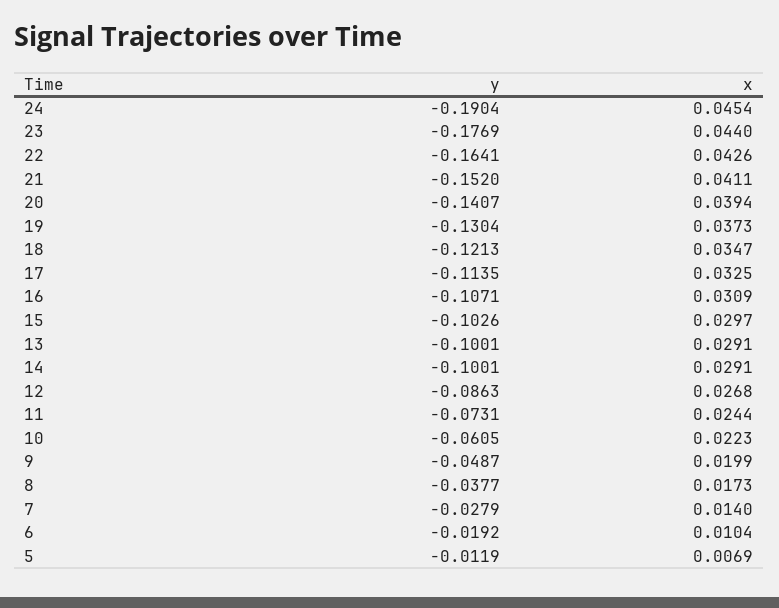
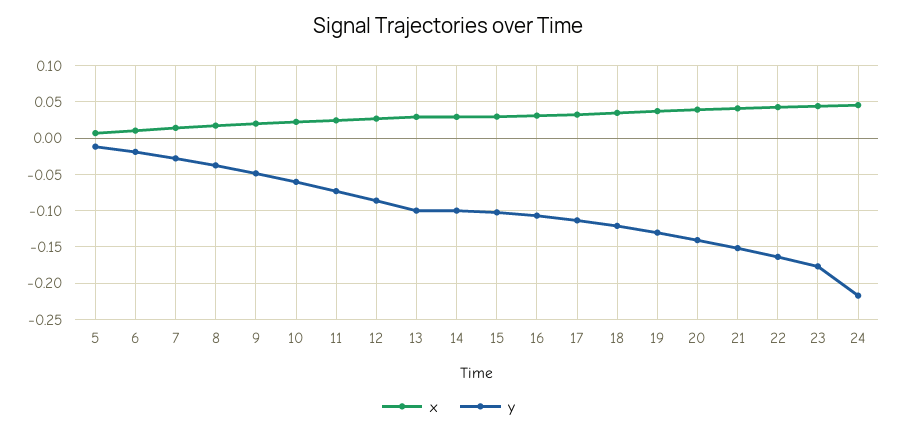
  {
    "y": {
-     "24": -0.1904,
+     "24": -0.22,
      "23": -0.1769,
      "22": -0.1641,
      "21": -0.152,
      "20": -0.1407,
      "19": -0.1304,
      "18": -0.1213,
      "17": -0.1135,
      "16": -0.1071,
      "15": -0.1026,
      "13": -0.1001,
      "14": -0.1001,
      "12": -0.0863,
      "11": -0.0731,
      "10": -0.0605,
      "9": -0.0487,
      "8": -0.0377,
      "7": -0.0279,
      "6": -0.0192,
      "5": -0.0119
    },
    "x": {
      "24": 0.0454,
      "23": 0.044,
      "22": 0.0426,
      "21": 0.0411,
      "20": 0.0394,
      "19": 0.0373,
      "18": 0.0347,
      "17": 0.0325,
      "16": 0.0309,
      "15": 0.0297,
      "13": 0.0291,
      "14": 0.0291,
      "12": 0.0268,
      "11": 0.0244,
      "10": 0.0223,
      "9": 0.0199,
      "8": 0.0173,
      "7": 0.014,
      "6": 0.0104,
      "5": 0.0069
    }
  }

